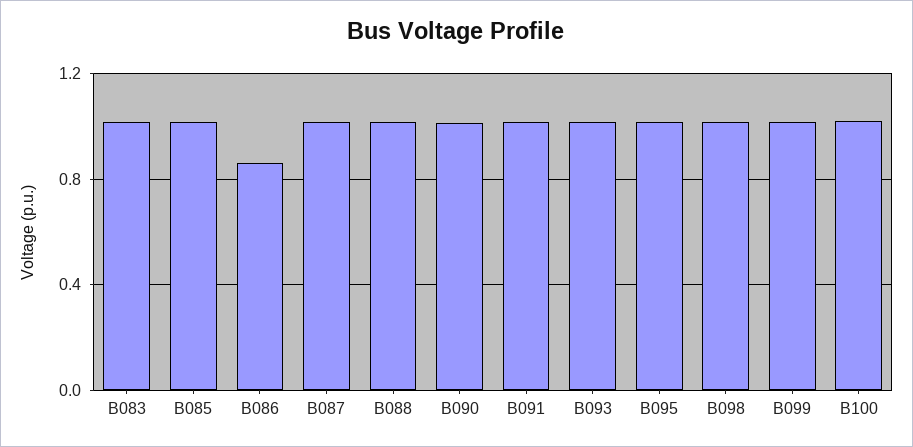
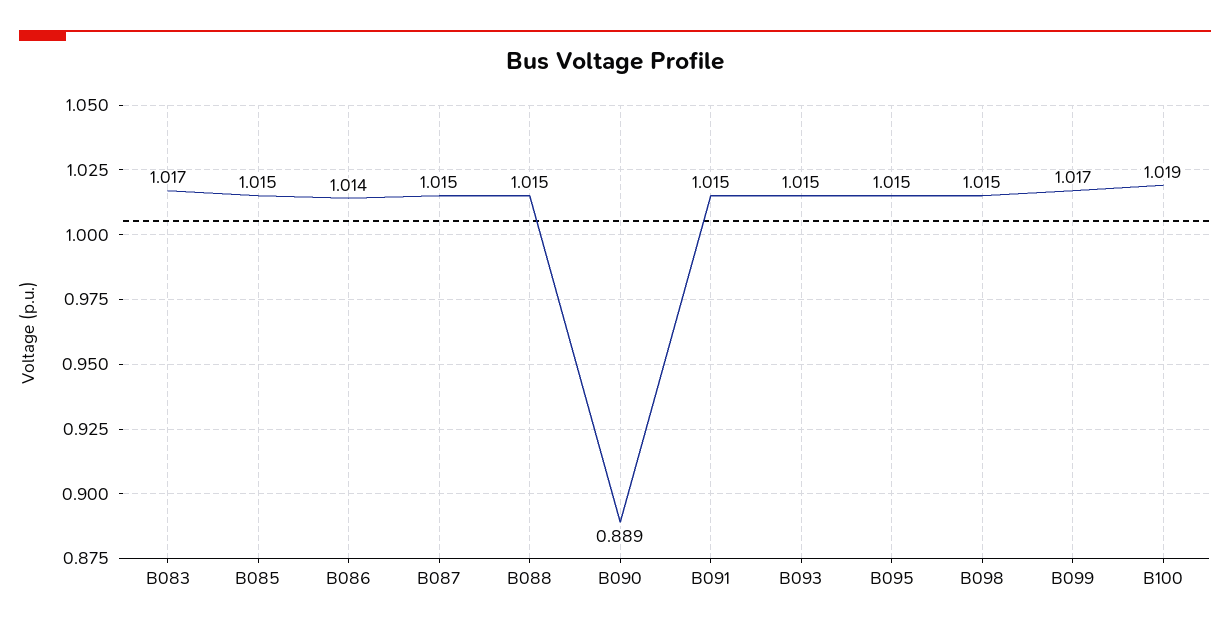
  {
    "B083": 1.017,
    "B085": 1.015,
-   "B086": 0.85,
+   "B086": 1.014,
    "B087": 1.015,
    "B088": 1.015,
-   "B090": 1,
+   "B090": 0.889,
    "B091": 1.015,
    "B093": 1.015,
    "B095": 1.015,
    "B098": 1.015,
    "B099": 1.017,
    "B100": 1.019
  }

